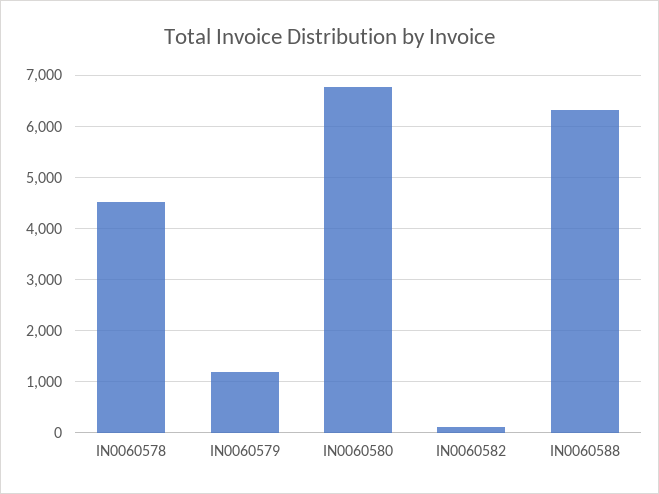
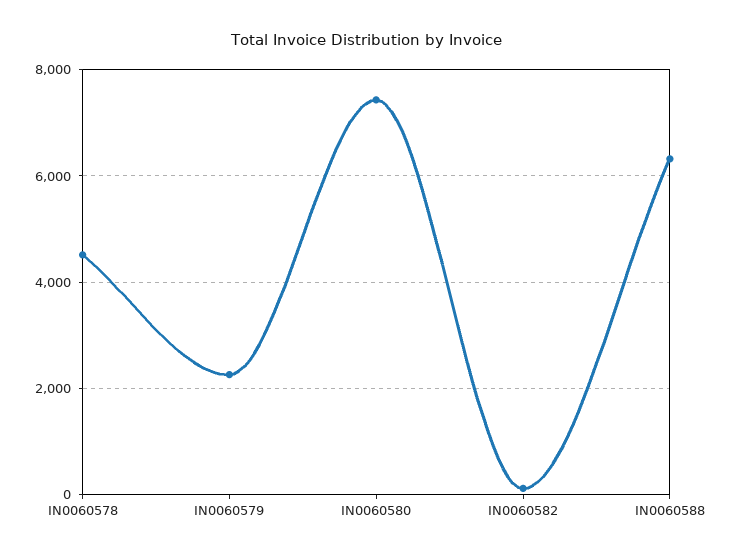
  {
    "IN0060578": 4600,
-   "IN0060579": 1200,
+   "IN0060579": 2200,
-   "IN0060580": 6800,
+   "IN0060580": 7400,
    "IN0060582": 200,
    "IN0060588": 6400
  }

